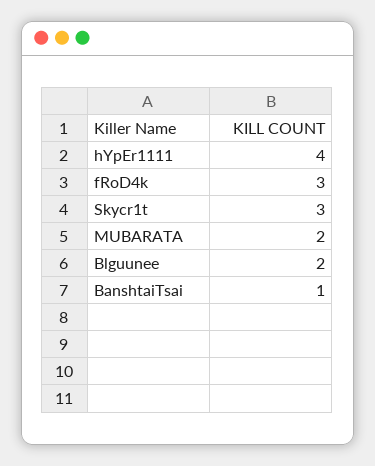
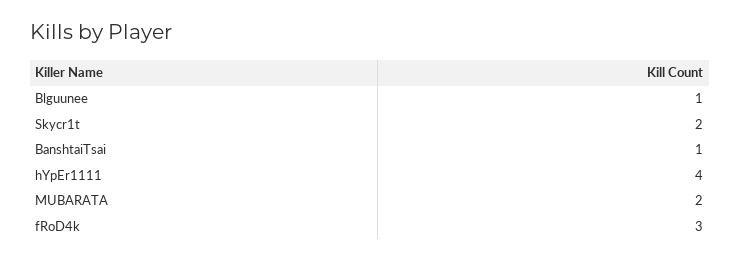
  {
    "hYpEr1111": 4,
    "fRoD4k": 3,
-   "Skycr1t": 3,
+   "Skycr1t": 2,
    "MUBARATA": 2,
-   "Blguunee": 2,
+   "Blguunee": 1,
    "BanshtaiTsai": 1
  }

